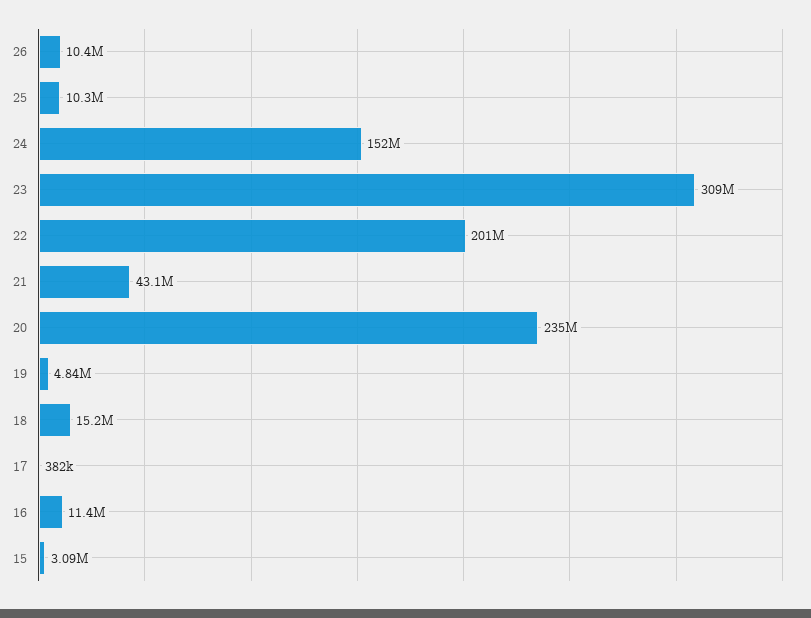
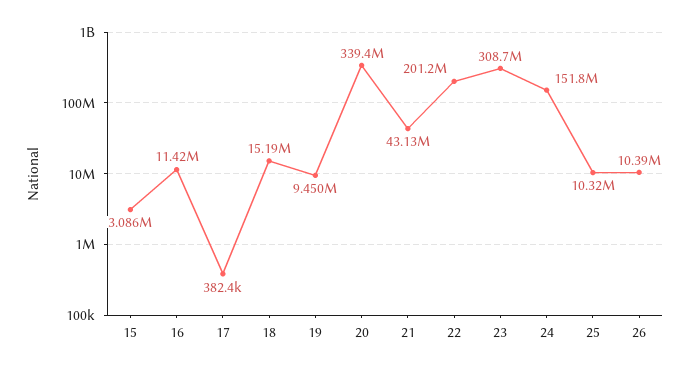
  {
    "26": 10390000,
    "25": 10320000,
    "24": 151800000,
    "23": 308700000,
    "22": 201200000,
    "21": 43130000,
-   "20": 235000000,
+   "20": 339400000,
-   "19": 4840000,
+   "19": 9450000,
    "18": 15190000,
    "17": 382400,
    "16": 11420000,
    "15": 3086000
  }

